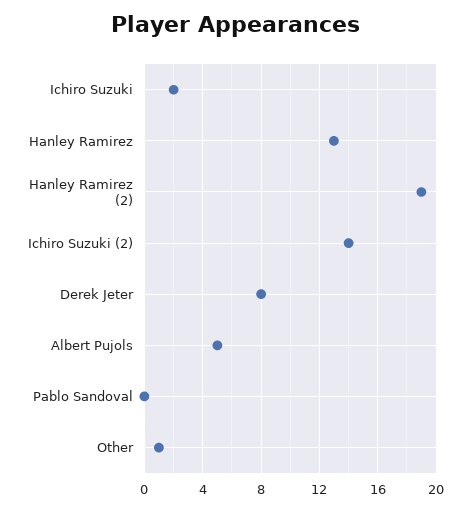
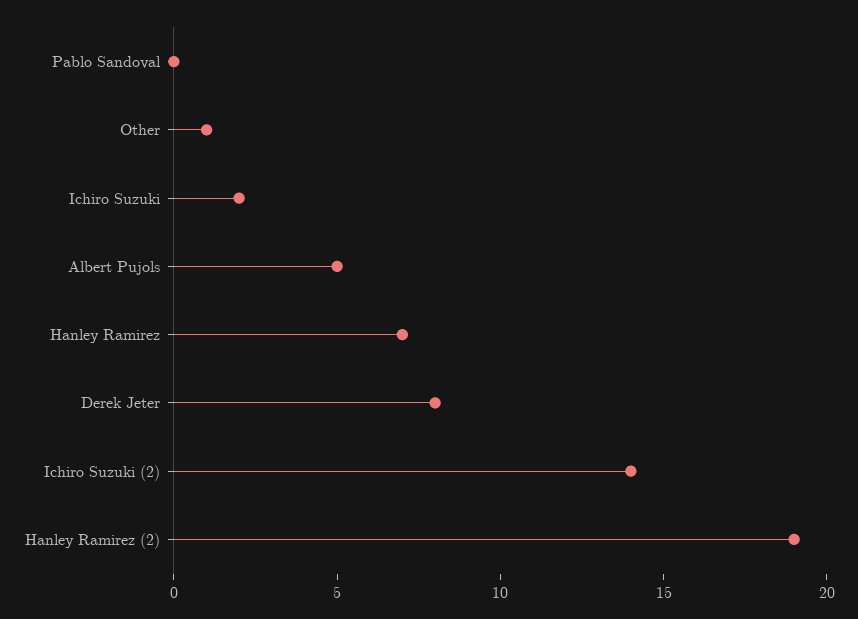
  {
    "Ichiro Suzuki": 2,
-   "Hanley Ramirez": 13,
+   "Hanley Ramirez": 7,
    "Hanley Ramirez (2)": 19,
    "Ichiro Suzuki (2)": 14,
    "Derek Jeter": 8,
    "Albert Pujols": 5,
    "Pablo Sandoval": 0,
    "Other": 1
  }

